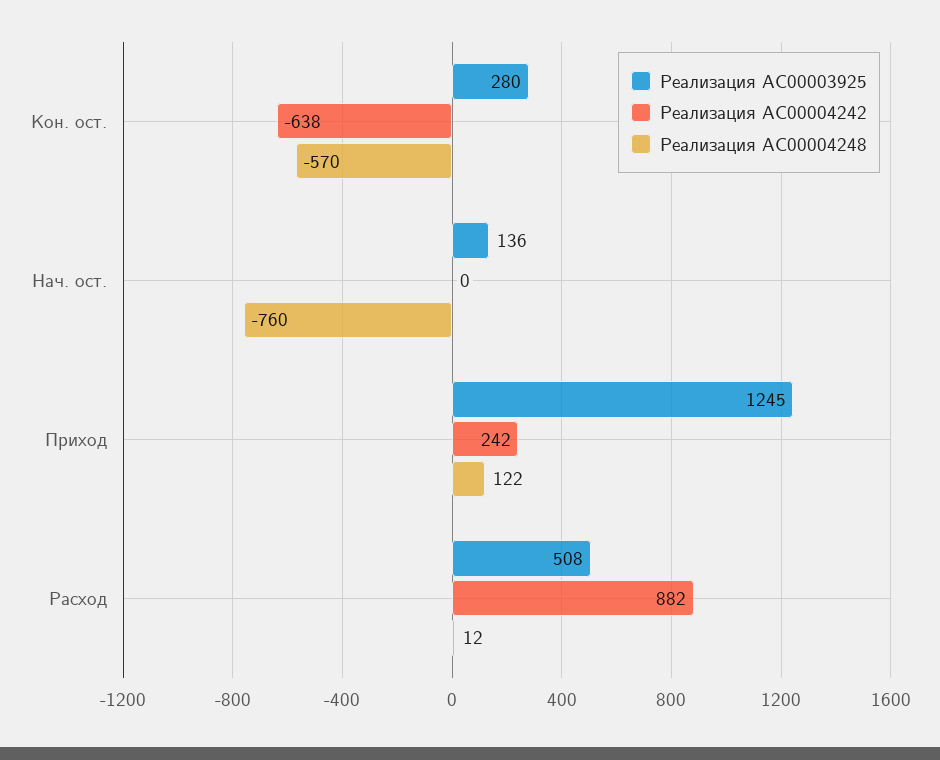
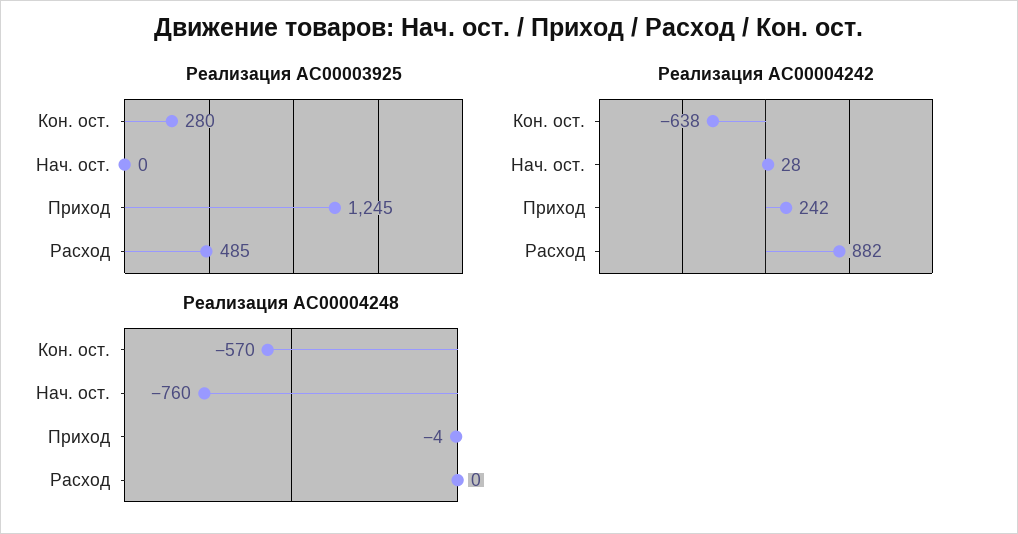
  {
    "Реализация АС00003925": {
      "Кон. ост.": 280,
-     "Нач. ост.": 136,
+     "Нач. ост.": 0,
      "Приход": 1245,
-     "Расход": 508
+     "Расход": 485
    },
    "Реализация АС00004242": {
      "Кон. ост.": -638,
-     "Нач. ост.": 0,
+     "Нач. ост.": 28,
      "Приход": 242,
      "Расход": 882
    },
    "Реализация АС00004248": {
      "Кон. ост.": -570,
      "Нач. ост.": -760,
-     "Приход": 122,
+     "Приход": -4,
-     "Расход": 12
+     "Расход": 0
    }
  }

